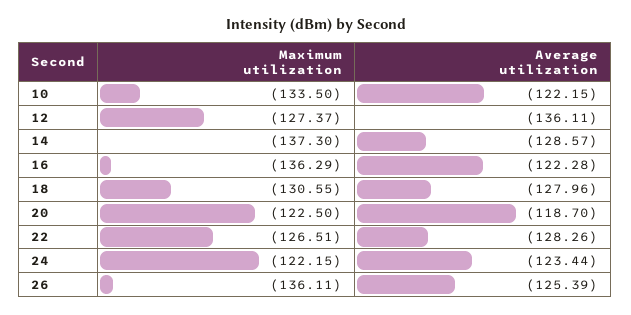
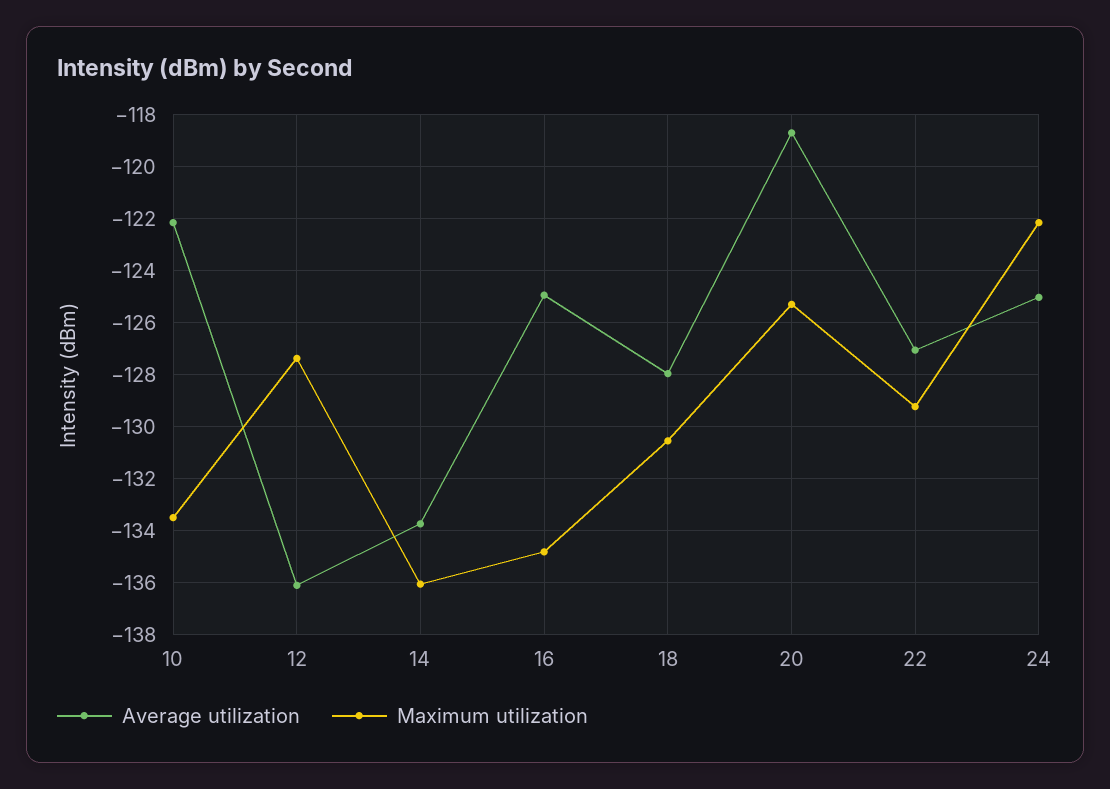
  {
    "Maximum utilization": {
      "10": -133.5,
      "12": -127.37,
-     "14": -137.3,
+     "14": -136,
-     "16": -136.29,
+     "16": -134.75,
      "18": -130.55,
-     "20": -122.5,
+     "20": -125.25,
-     "22": -126.51,
+     "22": -129.25,
-     "24": -122.15,
+     "24": -122.15
-     "26": -136.11
    },
    "Average utilization": {
      "10": -122.15,
      "12": -136.11,
-     "14": -128.57,
+     "14": -133.75,
-     "16": -122.28,
+     "16": -125,
      "18": -127.96,
      "20": -118.7,
-     "22": -128.26,
+     "22": -127,
-     "24": -123.44,
+     "24": -125
-     "26": -125.39
    }
  }

